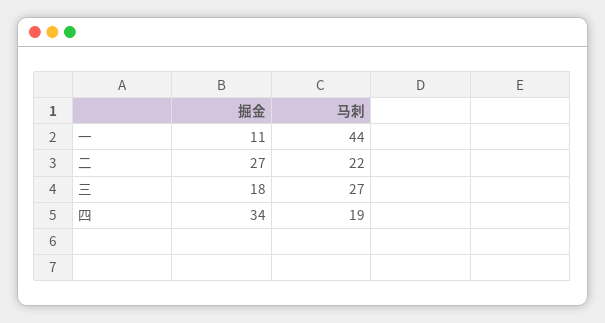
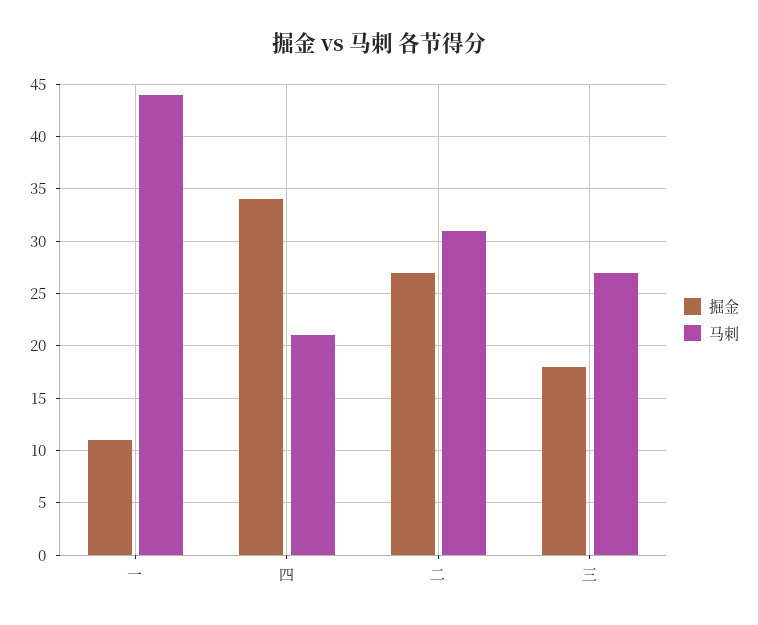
  {
    "掘金": {
      "一": 11,
      "二": 27,
      "三": 18,
      "四": 34
    },
    "马刺": {
      "一": 44,
-     "二": 22,
+     "二": 31,
      "三": 27,
-     "四": 19
+     "四": 21
    }
  }

